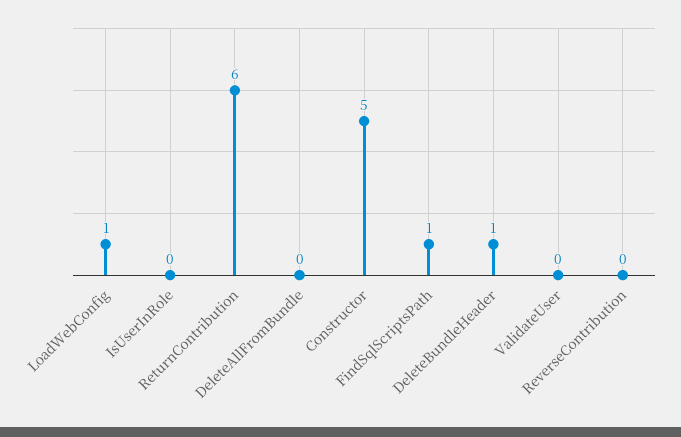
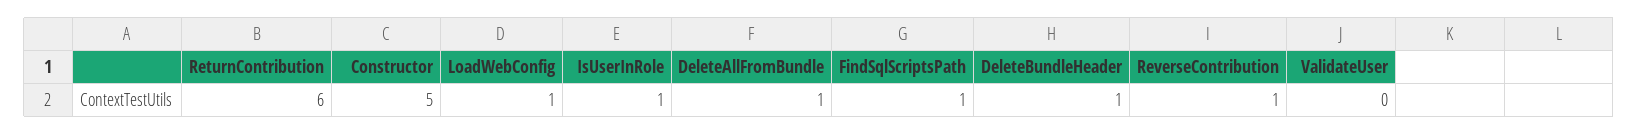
  {
    "LoadWebConfig": 1,
-   "IsUserInRole": 0,
+   "IsUserInRole": 1,
    "ReturnContribution": 6,
-   "DeleteAllFromBundle": 0,
+   "DeleteAllFromBundle": 1,
    "Constructor": 5,
    "FindSqlScriptsPath": 1,
    "DeleteBundleHeader": 1,
    "ValidateUser": 0,
-   "ReverseContribution": 0
+   "ReverseContribution": 1
  }

